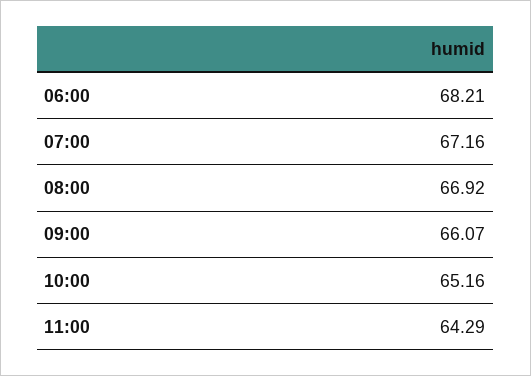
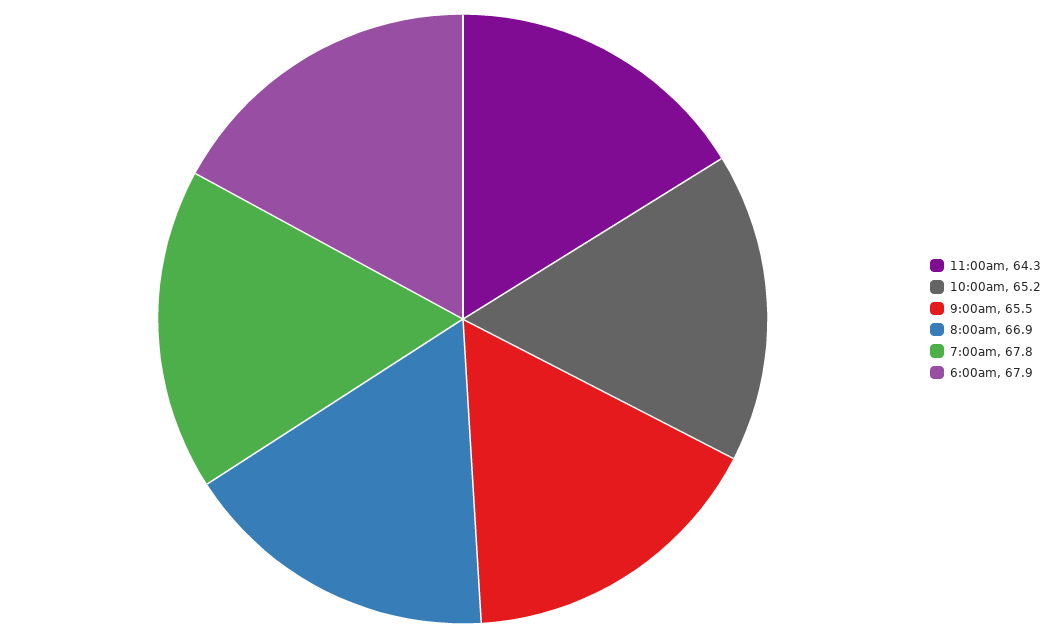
  {
-   "06:00": 68.21,
+   "06:00": 67.9,
-   "07:00": 67.16,
+   "07:00": 67.8,
    "08:00": 66.92,
-   "09:00": 66.07,
+   "09:00": 65.5,
    "10:00": 65.16,
    "11:00": 64.29
  }

